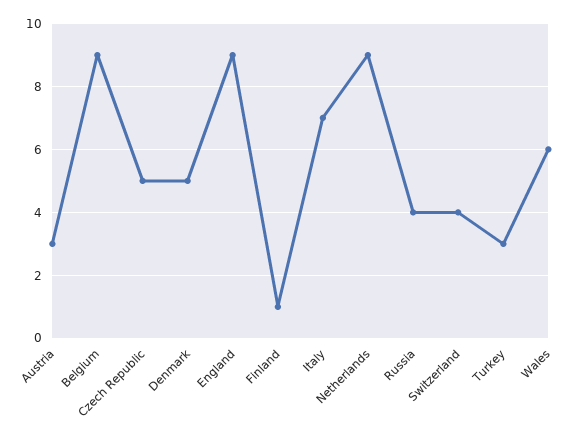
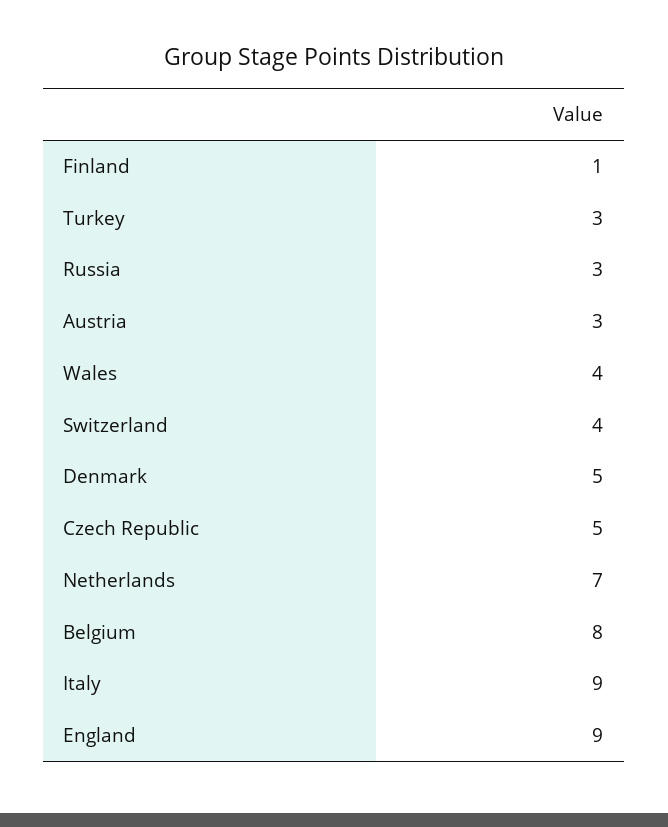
  {
    "Austria": 3,
-   "Belgium": 9,
+   "Belgium": 8,
    "Czech Republic": 5,
    "Denmark": 5,
    "England": 9,
    "Finland": 1,
-   "Italy": 7,
+   "Italy": 9,
-   "Netherlands": 9,
+   "Netherlands": 7,
-   "Russia": 4,
+   "Russia": 3,
    "Switzerland": 4,
    "Turkey": 3,
-   "Wales": 6
+   "Wales": 4
  }

